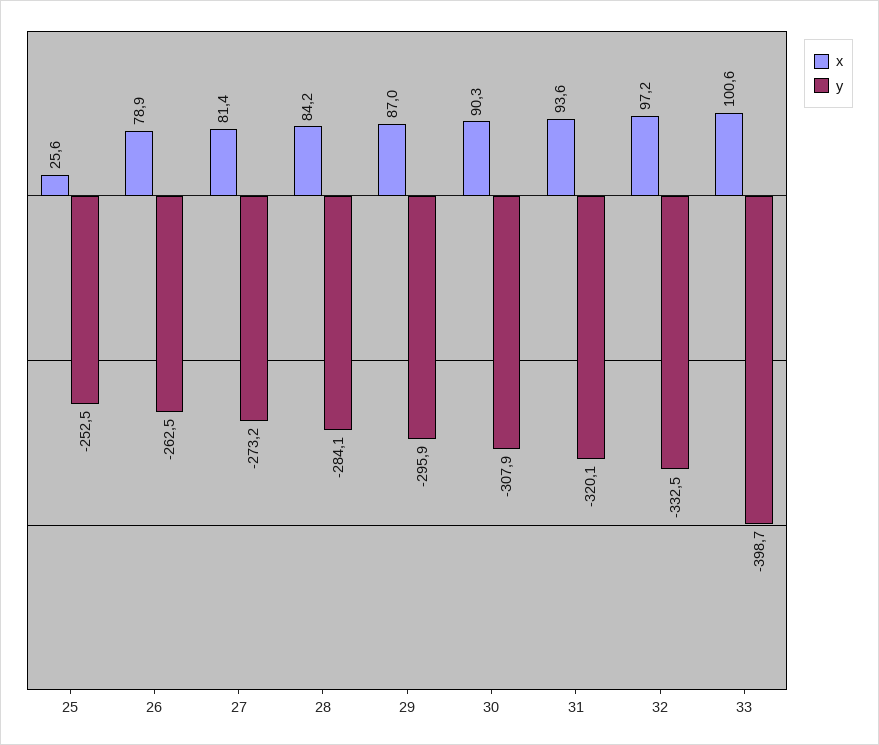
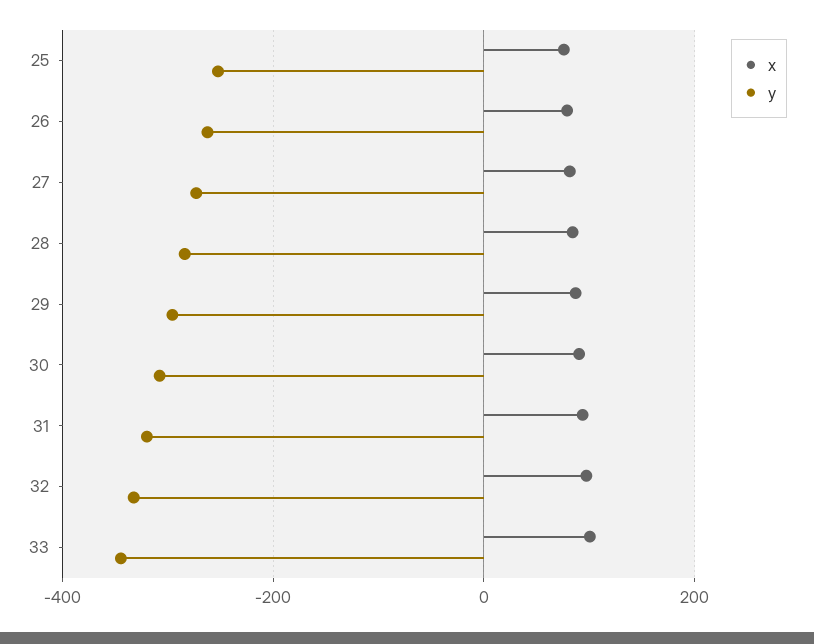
  {
    "x": {
-     "25": 25.6,
+     "25": 80,
      "26": 78.9,
      "27": 81.4,
      "28": 84.2,
      "29": 87,
      "30": 90.3,
      "31": 93.6,
      "32": 97.2,
      "33": 100.6
    },
    "y": {
      "25": -252.5,
      "26": -262.5,
      "27": -273.2,
      "28": -284.1,
      "29": -295.9,
      "30": -307.9,
      "31": -320.1,
      "32": -332.5,
-     "33": -398.7
+     "33": -340
    }
  }

